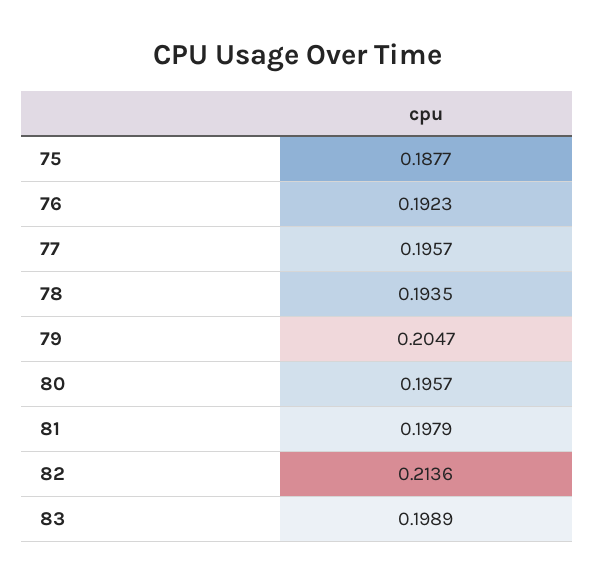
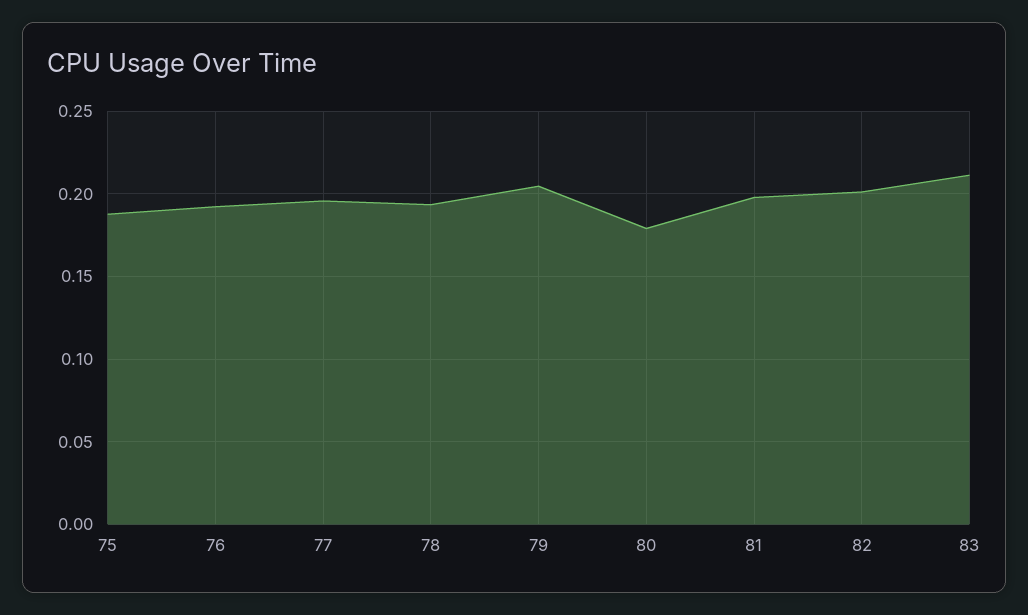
  {
    "75": 0.1877,
    "76": 0.1923,
    "77": 0.1957,
    "78": 0.1935,
    "79": 0.2047,
-   "80": 0.1957,
+   "80": 0.18,
    "81": 0.1979,
-   "82": 0.2136,
+   "82": 0.2,
-   "83": 0.1989
+   "83": 0.21
  }

